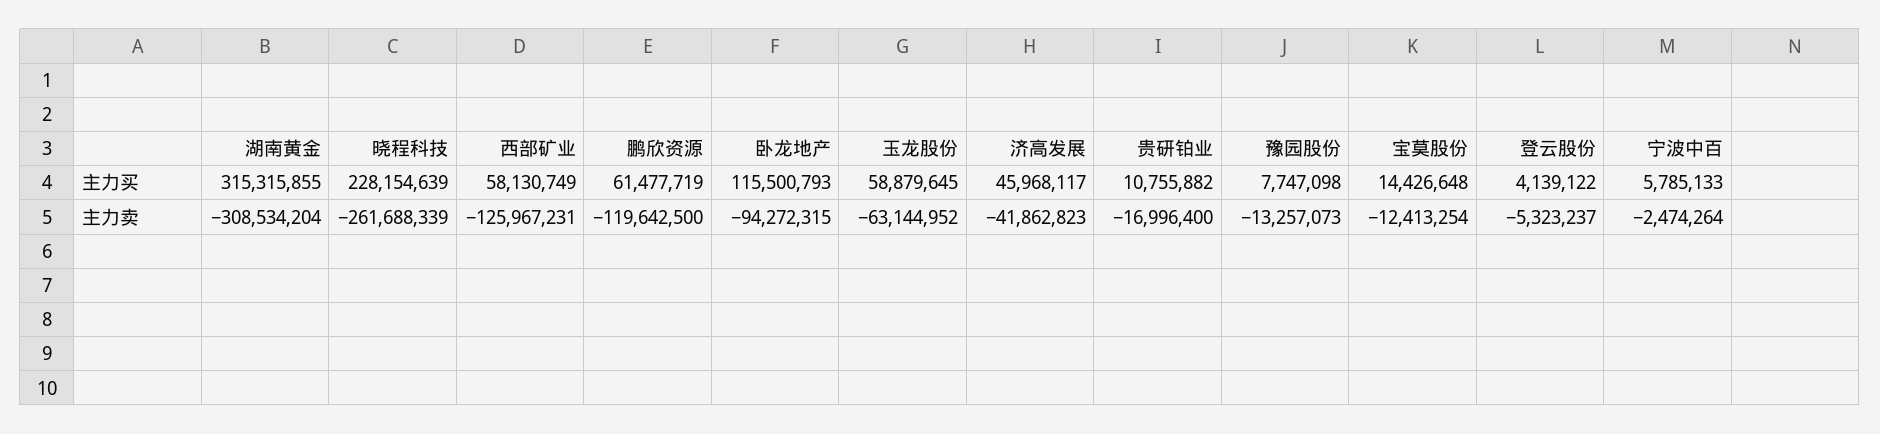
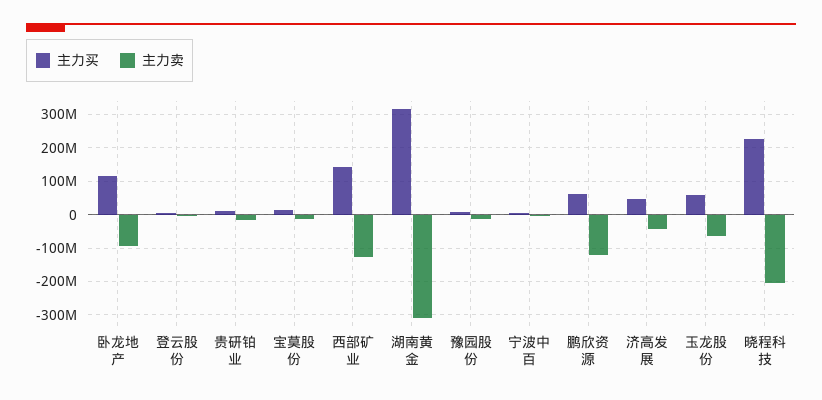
  {
    "主力买": {
      "湖南黄金": 315315855,
      "晓程科技": 228154639,
-     "西部矿业": 58130749,
+     "西部矿业": 140000000,
      "鹏欣资源": 61477719,
      "卧龙地产": 115500793,
      "玉龙股份": 58879645,
      "济高发展": 45968117,
      "贵研铂业": 10755882,
      "豫园股份": 7747098,
      "宝莫股份": 14426648,
      "登云股份": 4139122,
      "宁波中百": 5785133
    },
    "主力卖": {
      "湖南黄金": -308534204,
-     "晓程科技": -261688339,
+     "晓程科技": -200000000,
      "西部矿业": -125967231,
      "鹏欣资源": -119642500,
      "卧龙地产": -94272315,
      "玉龙股份": -63144952,
      "济高发展": -41862823,
      "贵研铂业": -16996400,
      "豫园股份": -13257073,
      "宝莫股份": -12413254,
      "登云股份": -5323237,
      "宁波中百": -2474264
    }
  }

